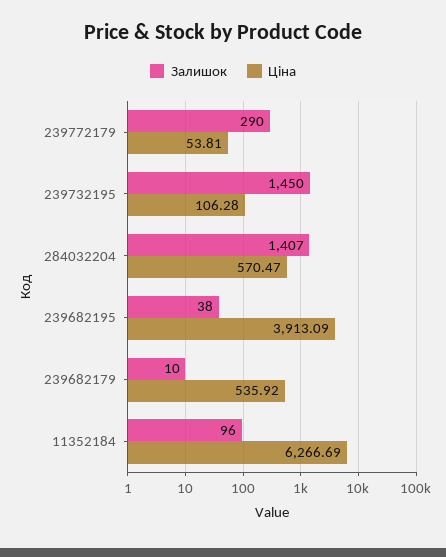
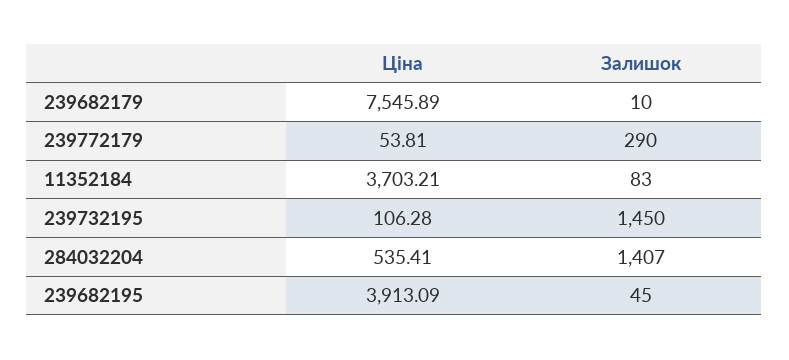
  {
    "Залишок": {
      "239772179": 290,
      "239732195": 1450,
      "284032204": 1407,
-     "239682195": 38,
+     "239682195": 45,
      "239682179": 10,
-     "11352184": 96
+     "11352184": 83
    },
    "Ціна": {
      "239772179": 53.81,
      "239732195": 106.28,
-     "284032204": 570.47,
+     "284032204": 535.41,
      "239682195": 3913.09,
-     "239682179": 535.92,
+     "239682179": 7545.89,
-     "11352184": 6266.69
+     "11352184": 3703.21
    }
  }

